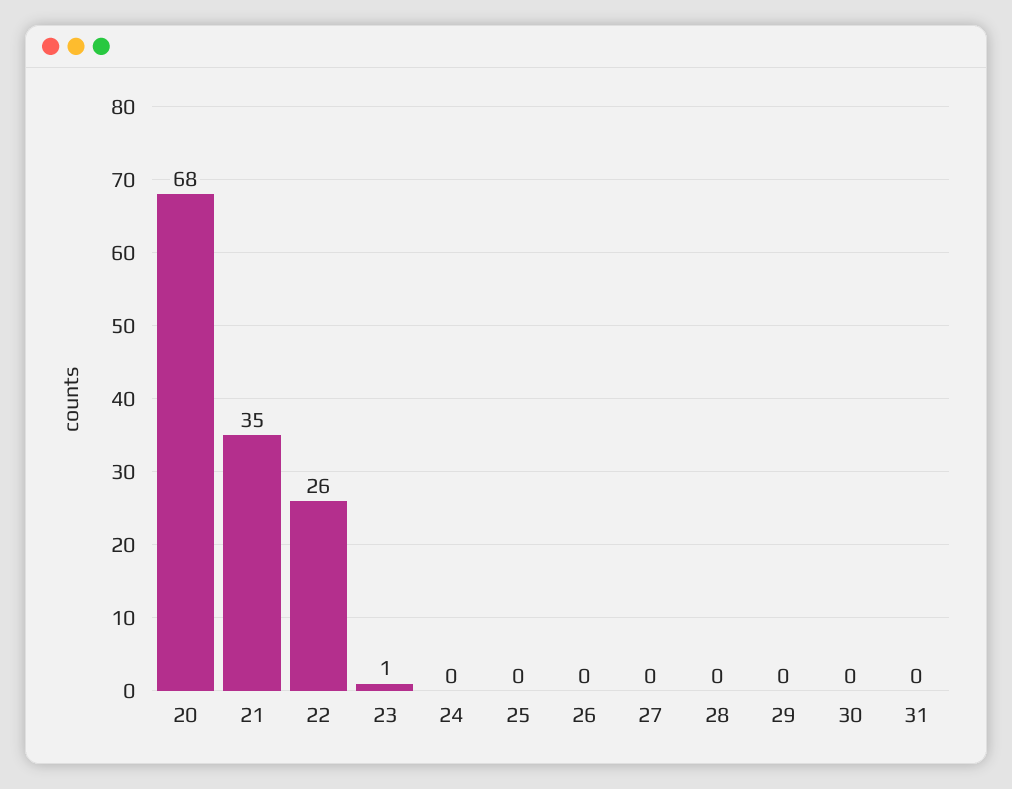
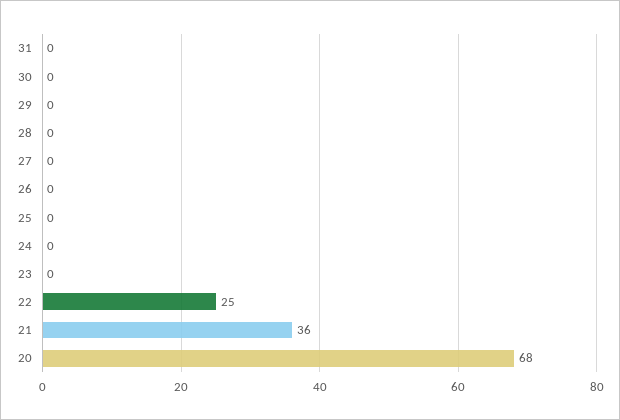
  {
    "20": 68,
-   "21": 35,
+   "21": 36,
-   "22": 26,
+   "22": 25,
-   "23": 1,
+   "23": 0,
    "24": 0,
    "25": 0,
    "26": 0,
    "27": 0,
    "28": 0,
    "29": 0,
    "30": 0,
    "31": 0
  }

